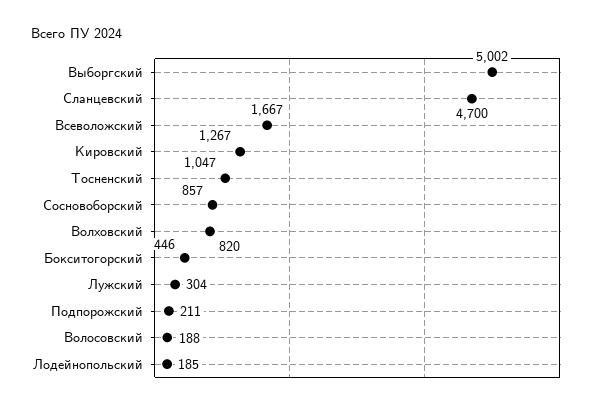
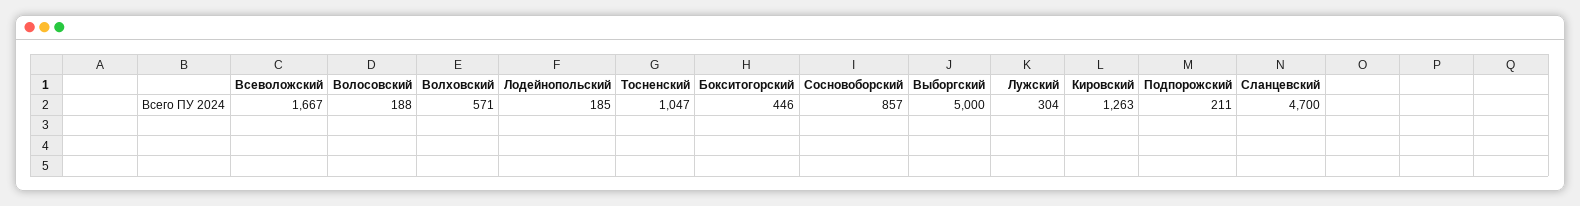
  {
-   "Выборгский": 5002,
+   "Выборгский": 5000,
    "Сланцевский": 4700,
    "Всеволожский": 1667,
-   "Кировский": 1267,
+   "Кировский": 1263,
    "Тосненский": 1047,
    "Сосновоборский": 857,
-   "Волховский": 820,
+   "Волховский": 571,
    "Бокситогорский": 446,
    "Лужский": 304,
    "Подпорожский": 211,
    "Волосовский": 188,
    "Лодейнопольский": 185
  }

